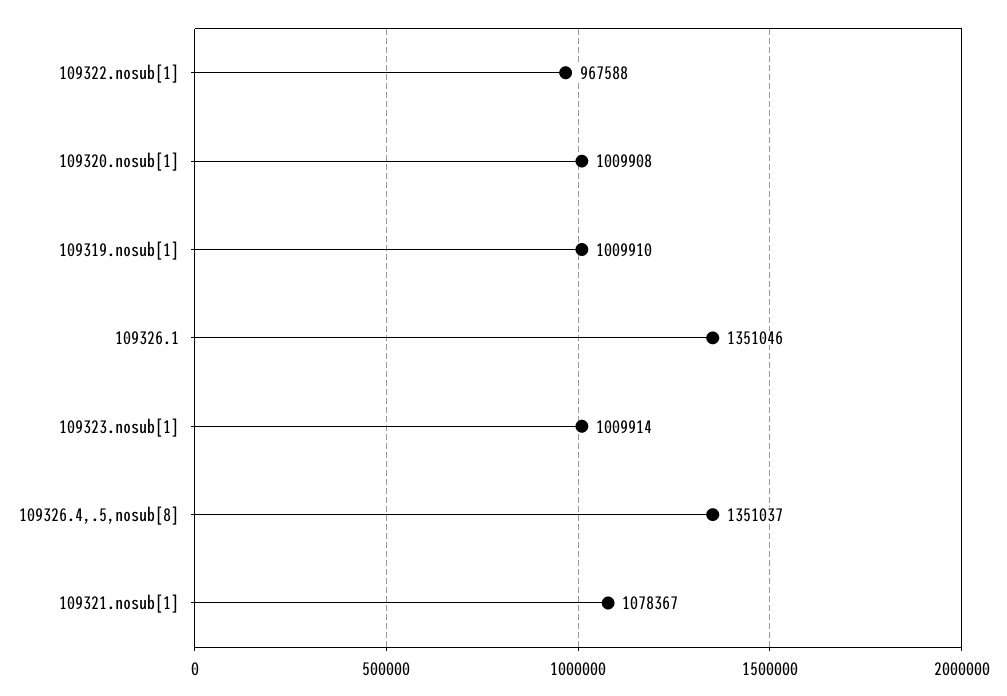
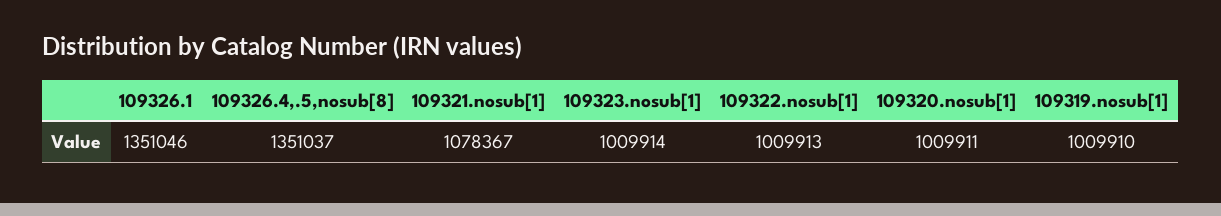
  {
-   "109322.nosub[1]": 967588,
+   "109322.nosub[1]": 1009913,
-   "109320.nosub[1]": 1009908,
+   "109320.nosub[1]": 1009911,
    "109319.nosub[1]": 1009910,
    "109326.1": 1351046,
    "109323.nosub[1]": 1009914,
    "109326.4,.5,nosub[8]": 1351037,
    "109321.nosub[1]": 1078367
  }

